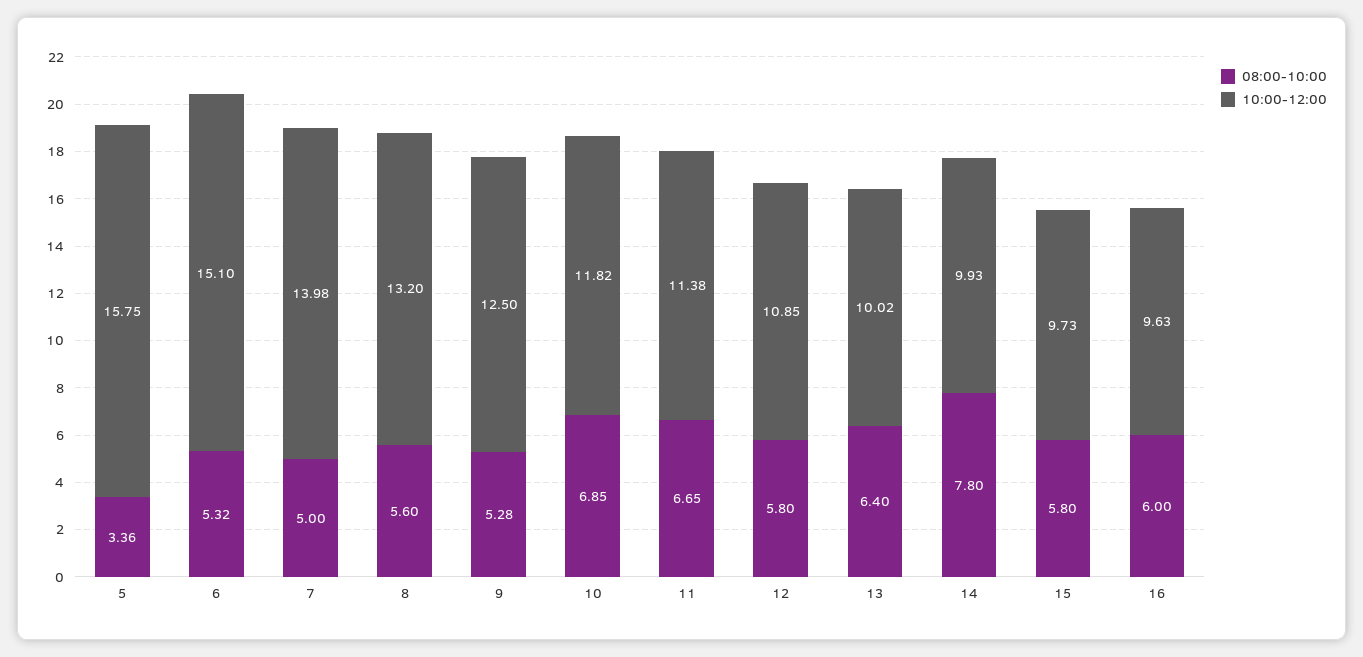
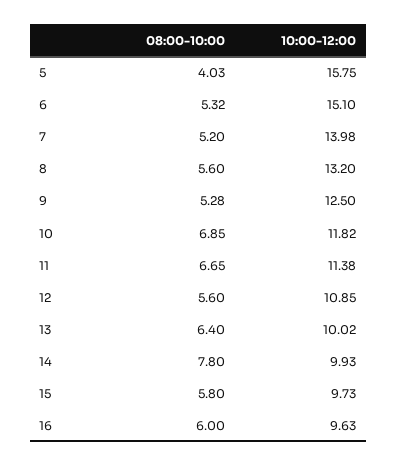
  {
    "08:00-10:00": {
-     "5": 3.36,
+     "5": 4.03,
      "6": 5.32,
-     "7": 5,
+     "7": 5.2,
      "8": 5.6,
      "9": 5.28,
      "10": 6.85,
      "11": 6.65,
-     "12": 5.8,
+     "12": 5.6,
      "13": 6.4,
      "14": 7.8,
      "15": 5.8,
      "16": 6
    },
    "10:00-12:00": {
      "5": 15.75,
      "6": 15.1,
      "7": 13.98,
      "8": 13.2,
      "9": 12.5,
      "10": 11.82,
      "11": 11.38,
      "12": 10.85,
      "13": 10.02,
      "14": 9.93,
      "15": 9.73,
      "16": 9.63
    }
  }

